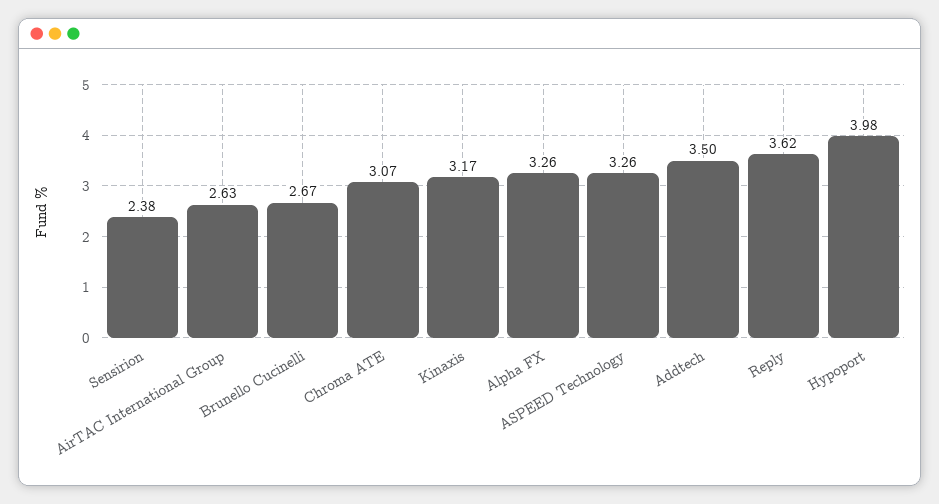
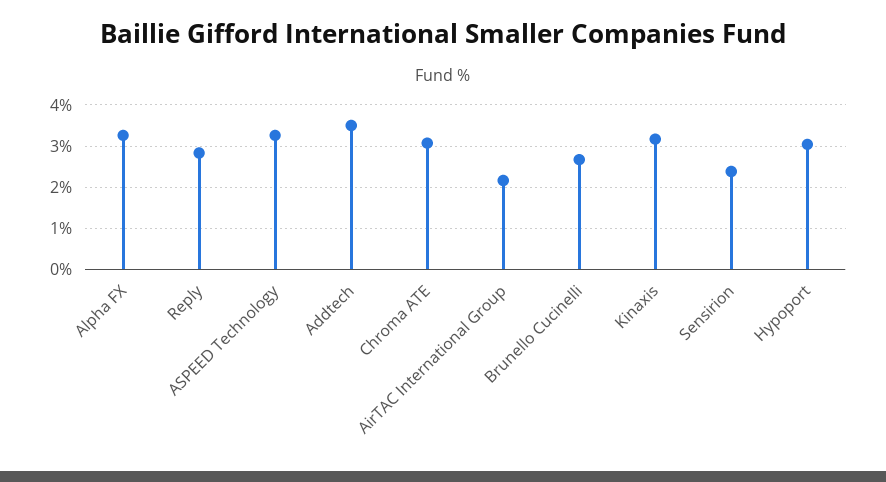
  {
    "Sensirion": 2.38,
-   "AirTAC International Group": 2.63,
+   "AirTAC International Group": 2.2,
    "Brunello Cucinelli": 2.67,
    "Chroma ATE": 3.07,
    "Kinaxis": 3.17,
    "Alpha FX": 3.26,
    "ASPEED Technology": 3.26,
    "Addtech": 3.5,
-   "Reply": 3.62,
+   "Reply": 2.8,
-   "Hypoport": 3.98
+   "Hypoport": 3
  }

